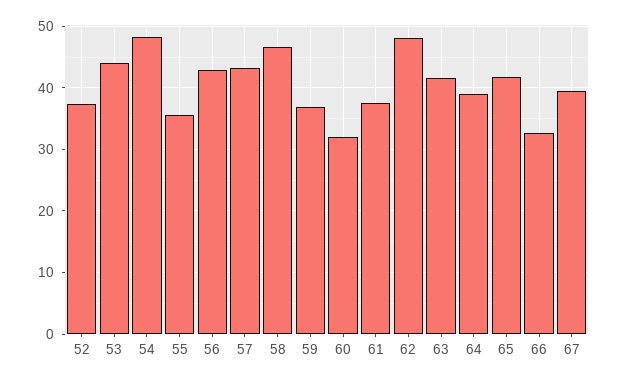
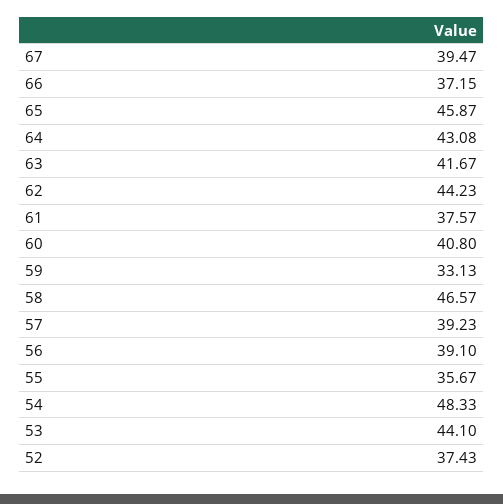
  {
    "52": 37.43,
    "53": 44.1,
    "54": 48.33,
    "55": 35.67,
-   "56": 43,
+   "56": 39.1,
-   "57": 43,
+   "57": 39.23,
    "58": 46.57,
-   "59": 37,
+   "59": 33.13,
-   "60": 32,
+   "60": 40.8,
    "61": 37.57,
-   "62": 48,
+   "62": 44.23,
    "63": 41.67,
-   "64": 39,
+   "64": 43.08,
-   "65": 42,
+   "65": 45.87,
-   "66": 33,
+   "66": 37.15,
    "67": 39.47
  }

